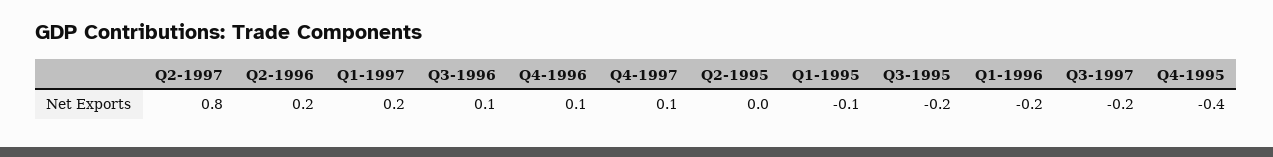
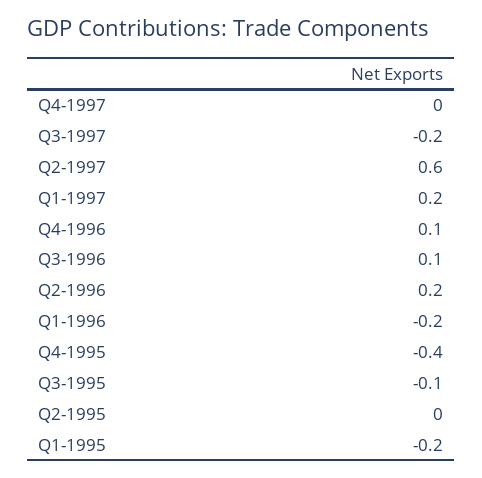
  {
-   "Q2-1997": 0.8,
+   "Q2-1997": 0.6,
    "Q2-1996": 0.2,
    "Q1-1997": 0.2,
    "Q3-1996": 0.1,
    "Q4-1996": 0.1,
-   "Q4-1997": 0.1,
+   "Q4-1997": 0,
    "Q2-1995": 0,
-   "Q1-1995": -0.1,
+   "Q1-1995": -0.2,
-   "Q3-1995": -0.2,
+   "Q3-1995": -0.1,
    "Q1-1996": -0.2,
    "Q3-1997": -0.2,
    "Q4-1995": -0.4
  }

